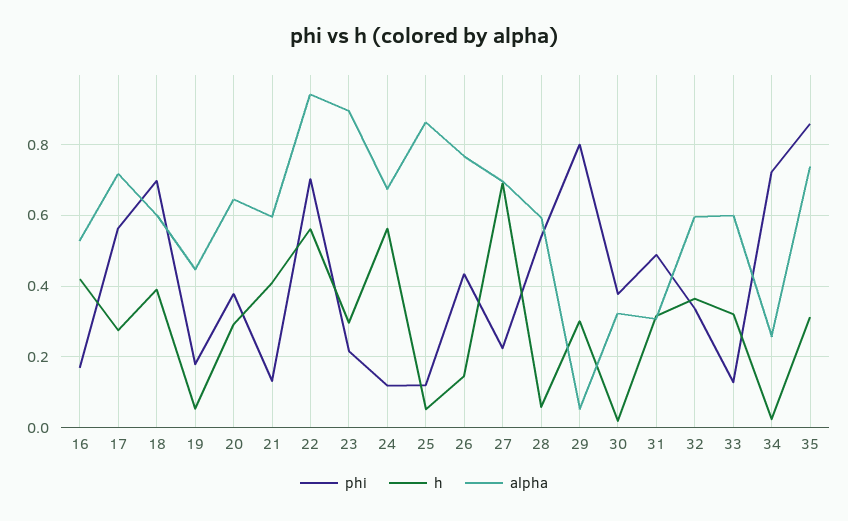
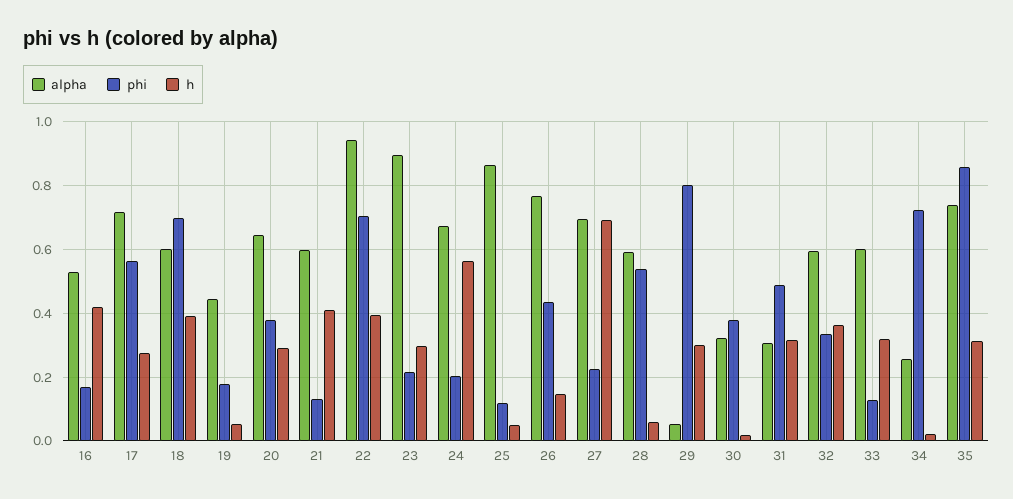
  {
    "phi": {
      "16": 0.16,
      "17": 0.56,
      "18": 0.7,
      "19": 0.18,
      "20": 0.38,
      "21": 0.14,
      "22": 0.7,
      "23": 0.22,
-     "24": 0.12,
+     "24": 0.2,
      "25": 0.12,
      "26": 0.44,
      "27": 0.22,
      "28": 0.54,
      "29": 0.8,
      "30": 0.38,
      "31": 0.48,
      "32": 0.34,
      "33": 0.12,
      "34": 0.72,
      "35": 0.86
    },
    "h": {
      "16": 0.42,
      "17": 0.28,
      "18": 0.4,
      "19": 0.06,
      "20": 0.3,
      "21": 0.4,
-     "22": 0.56,
+     "22": 0.4,
      "23": 0.3,
      "24": 0.56,
      "25": 0.06,
      "26": 0.14,
      "27": 0.7,
      "28": 0.06,
      "29": 0.3,
      "30": 0.02,
      "31": 0.32,
      "32": 0.36,
      "33": 0.32,
      "34": 0.02,
      "35": 0.32
    },
    "alpha": {
      "16": 0.52,
      "17": 0.72,
      "18": 0.6,
      "19": 0.44,
      "20": 0.64,
      "21": 0.6,
      "22": 0.94,
      "23": 0.9,
      "24": 0.68,
      "25": 0.86,
      "26": 0.76,
      "27": 0.7,
      "28": 0.6,
      "29": 0.06,
      "30": 0.32,
      "31": 0.3,
      "32": 0.6,
      "33": 0.6,
      "34": 0.26,
      "35": 0.74
    }
  }

